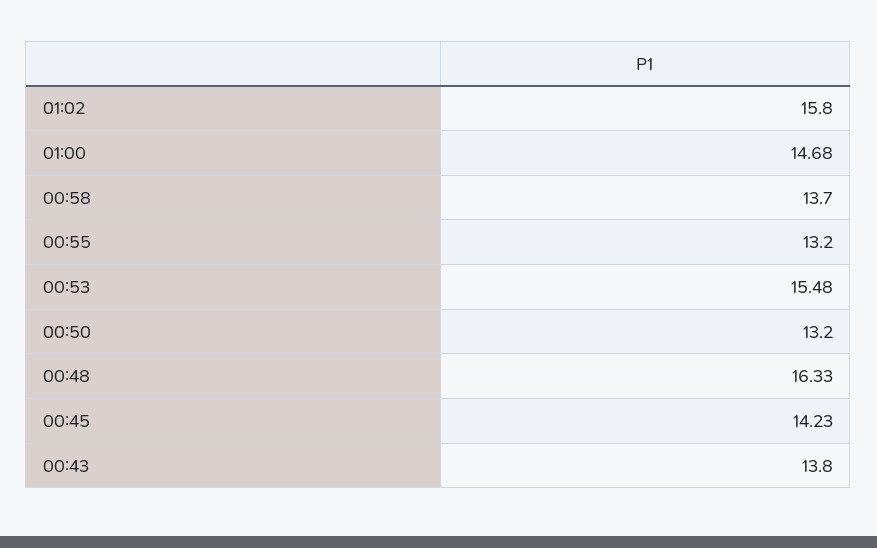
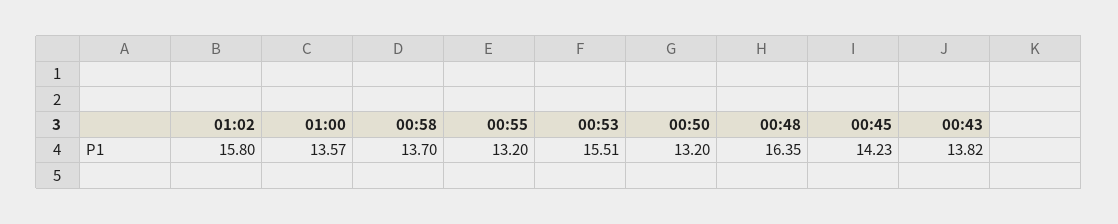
  {
    "01:02": 15.8,
-   "01:00": 14.68,
+   "01:00": 13.57,
    "00:58": 13.7,
    "00:55": 13.2,
-   "00:53": 15.48,
+   "00:53": 15.51,
    "00:50": 13.2,
-   "00:48": 16.33,
+   "00:48": 16.35,
    "00:45": 14.23,
-   "00:43": 13.8
+   "00:43": 13.82
  }

